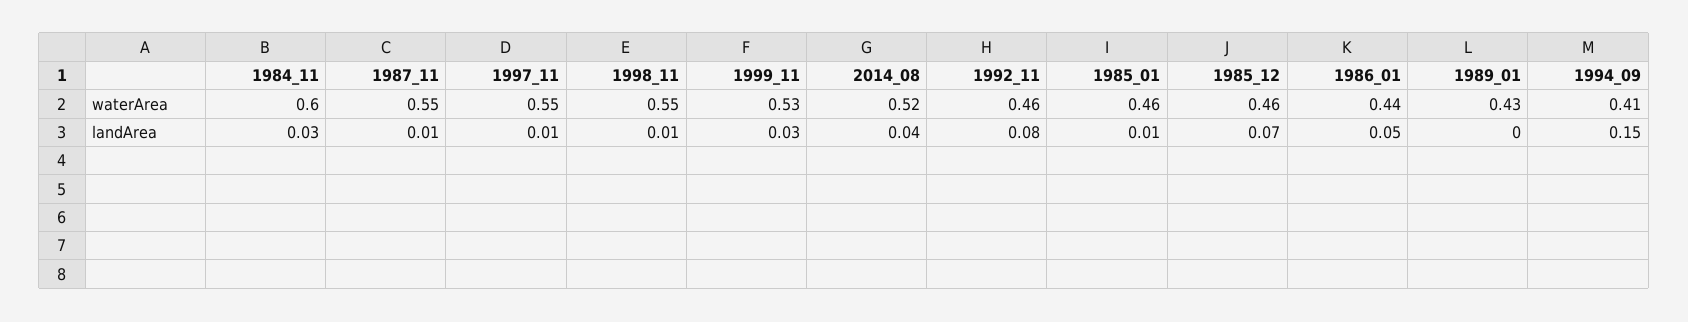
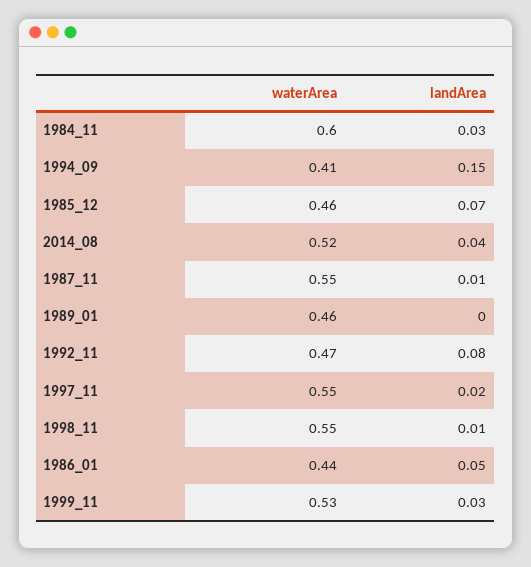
  {
    "1984_11": {
      "waterArea": 0.6,
      "landArea": 0.03
    },
    "1987_11": {
      "waterArea": 0.55,
      "landArea": 0.01
    },
    "1997_11": {
      "waterArea": 0.55,
-     "landArea": 0.01
+     "landArea": 0.02
    },
    "1998_11": {
      "waterArea": 0.55,
      "landArea": 0.01
    },
    "1999_11": {
      "waterArea": 0.53,
      "landArea": 0.03
    },
    "2014_08": {
      "waterArea": 0.52,
      "landArea": 0.04
    },
    "1992_11": {
-     "waterArea": 0.46,
+     "waterArea": 0.47,
      "landArea": 0.08
    },
-   "1985_01": {
-     "waterArea": 0.46,
-     "landArea": 0.01
-   },
    "1985_12": {
      "waterArea": 0.46,
      "landArea": 0.07
    },
    "1986_01": {
      "waterArea": 0.44,
      "landArea": 0.05
    },
    "1989_01": {
-     "waterArea": 0.43,
+     "waterArea": 0.46,
      "landArea": 0
    },
    "1994_09": {
      "waterArea": 0.41,
      "landArea": 0.15
    }
  }

